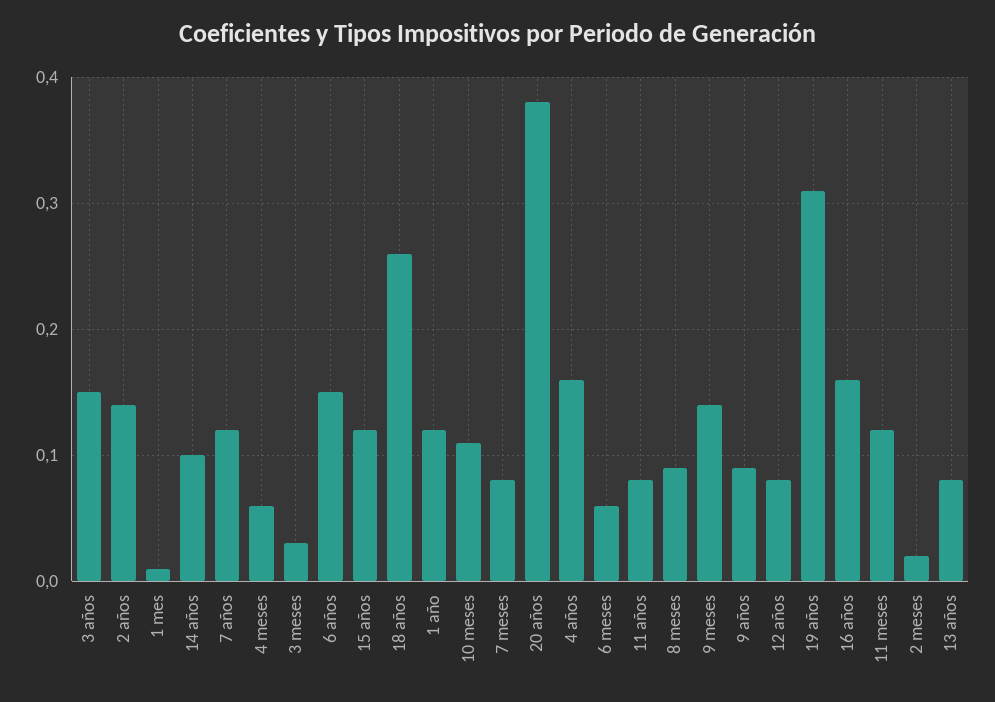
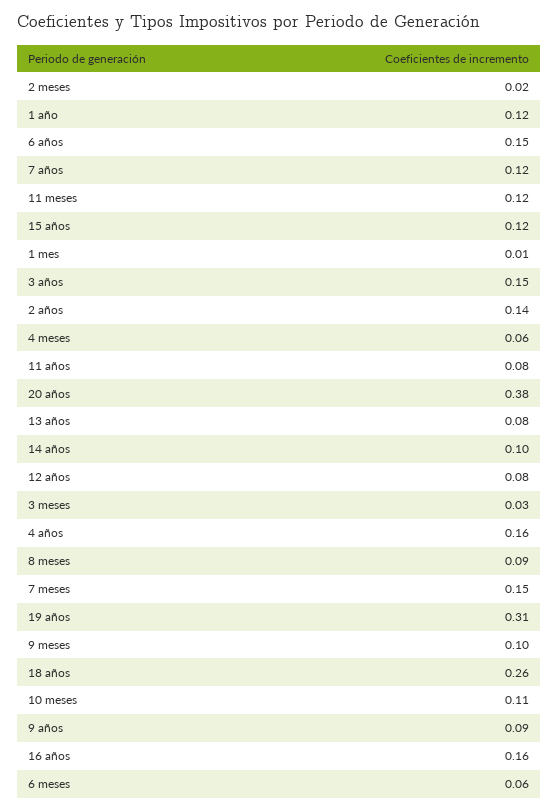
  {
    "3 años": 0.15,
    "2 años": 0.14,
    "1 mes": 0.01,
    "14 años": 0.1,
    "7 años": 0.12,
    "4 meses": 0.06,
    "3 meses": 0.03,
    "6 años": 0.15,
    "15 años": 0.12,
    "18 años": 0.26,
    "1 año": 0.12,
    "10 meses": 0.11,
-   "7 meses": 0.08,
+   "7 meses": 0.15,
    "20 años": 0.38,
    "4 años": 0.16,
    "6 meses": 0.06,
    "11 años": 0.08,
    "8 meses": 0.09,
-   "9 meses": 0.14,
+   "9 meses": 0.1,
    "9 años": 0.09,
    "12 años": 0.08,
    "19 años": 0.31,
    "16 años": 0.16,
    "11 meses": 0.12,
    "2 meses": 0.02,
    "13 años": 0.08
  }

